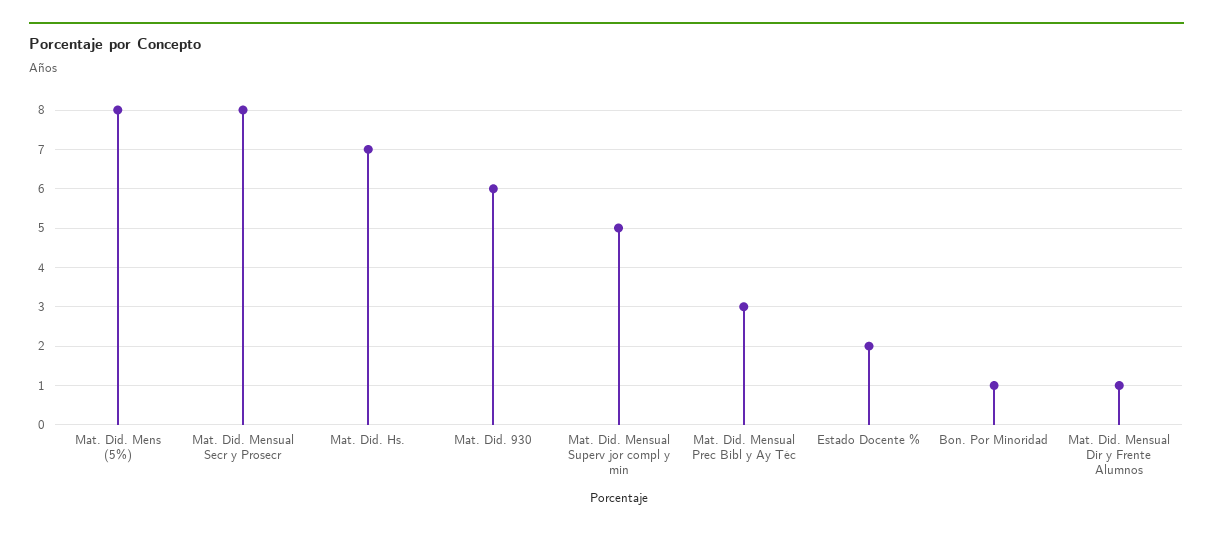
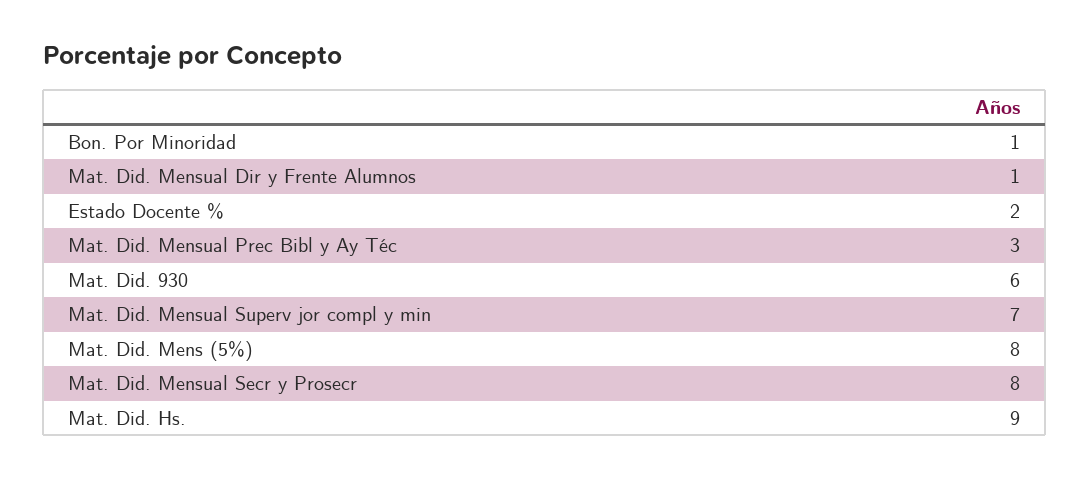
  {
    "Mat. Did. Mens (5%)": 8,
    "Mat. Did. Mensual Secr y Prosecr": 8,
-   "Mat. Did. Hs.": 7,
+   "Mat. Did. Hs.": 9,
    "Mat. Did. 930": 6,
-   "Mat. Did. Mensual Superv jor compl y min": 5,
+   "Mat. Did. Mensual Superv jor compl y min": 7,
    "Mat. Did. Mensual Prec Bibl y Ay Téc": 3,
    "Estado Docente %": 2,
    "Bon. Por Minoridad": 1,
    "Mat. Did. Mensual Dir y Frente Alumnos": 1
  }

